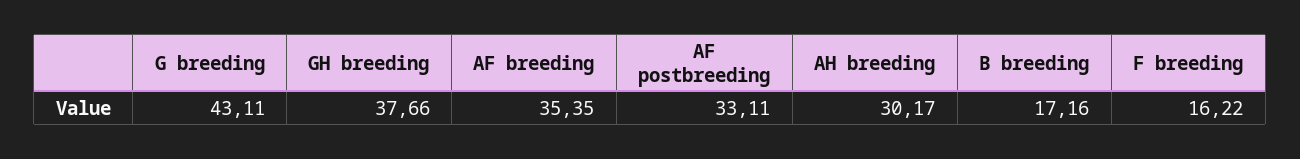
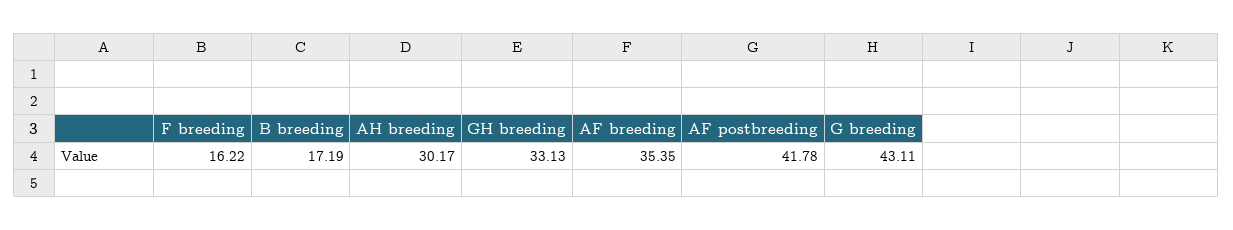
  {
    "G breeding": 43.11,
-   "GH breeding": 37.66,
+   "GH breeding": 33.13,
    "AF breeding": 35.35,
-   "AF postbreeding": 33.11,
+   "AF postbreeding": 41.78,
    "AH breeding": 30.17,
-   "B breeding": 17.16,
+   "B breeding": 17.19,
    "F breeding": 16.22
  }

